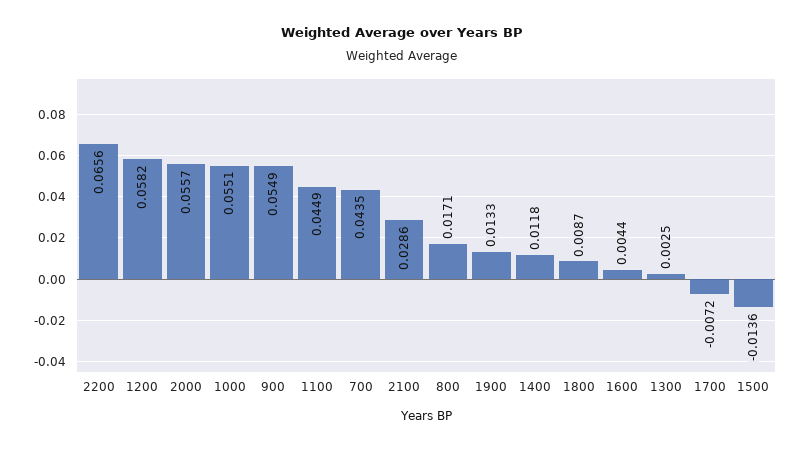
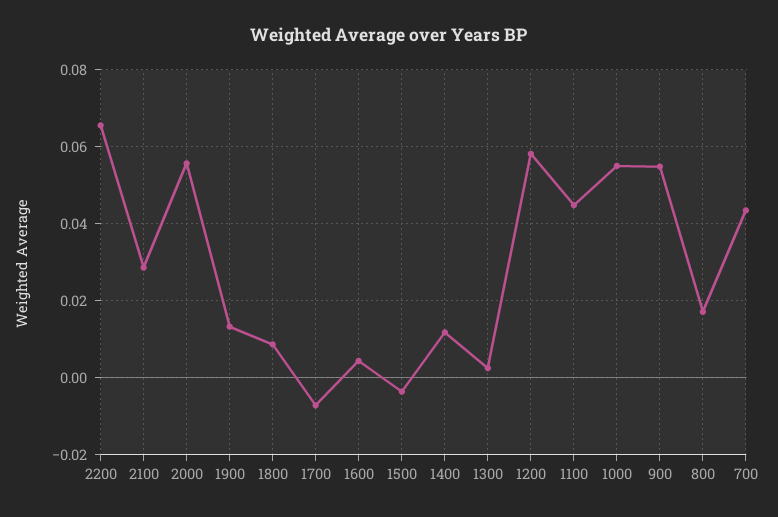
  {
    "2200": 0.0656,
    "1200": 0.0582,
    "2000": 0.0557,
    "1000": 0.0551,
    "900": 0.0549,
    "1100": 0.0449,
    "700": 0.0435,
    "2100": 0.0286,
    "800": 0.0171,
    "1900": 0.0133,
    "1400": 0.0118,
    "1800": 0.0087,
    "1600": 0.0044,
    "1300": 0.0025,
    "1700": -0.0072,
-   "1500": -0.0136
+   "1500": -0.004
  }

